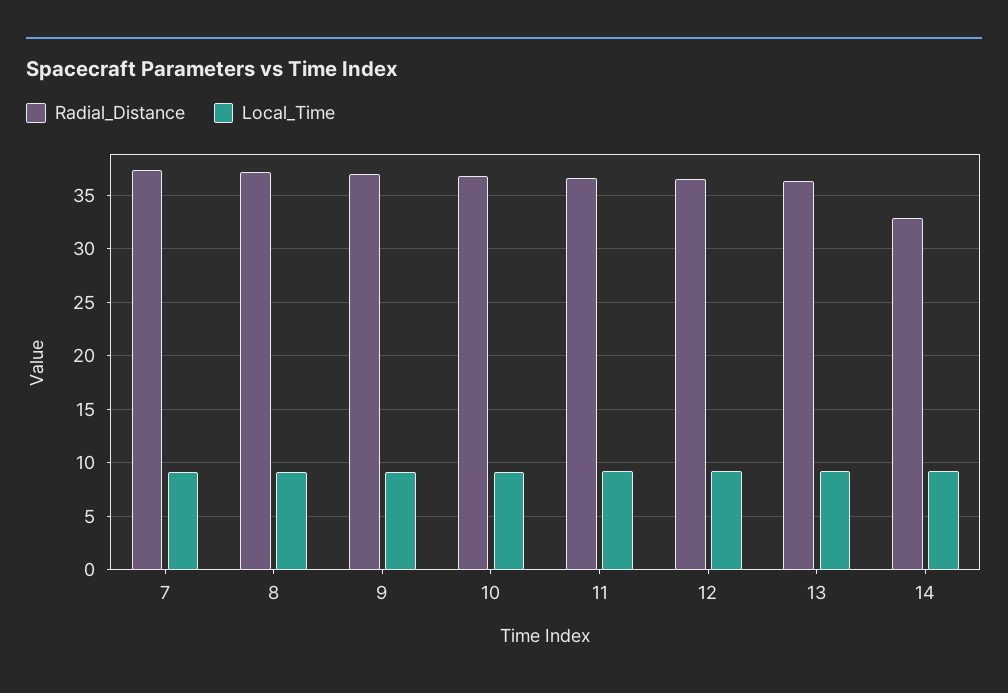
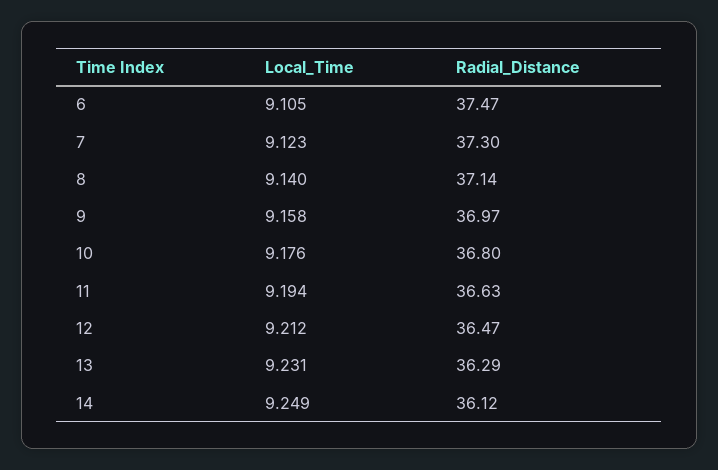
  {
    "Radial_Distance": {
      "7": 37.3,
      "8": 37.14,
      "9": 36.97,
      "10": 36.8,
      "11": 36.63,
      "12": 36.47,
      "13": 36.29,
-     "14": 33
+     "14": 36.12,
+     "6": 37.47
    },
    "Local_Time": {
      "7": 9.123,
      "8": 9.14,
      "9": 9.158,
      "10": 9.176,
      "11": 9.194,
      "12": 9.212,
      "13": 9.231,
-     "14": 9.249
+     "14": 9.249,
+     "6": 9.105
    }
  }

